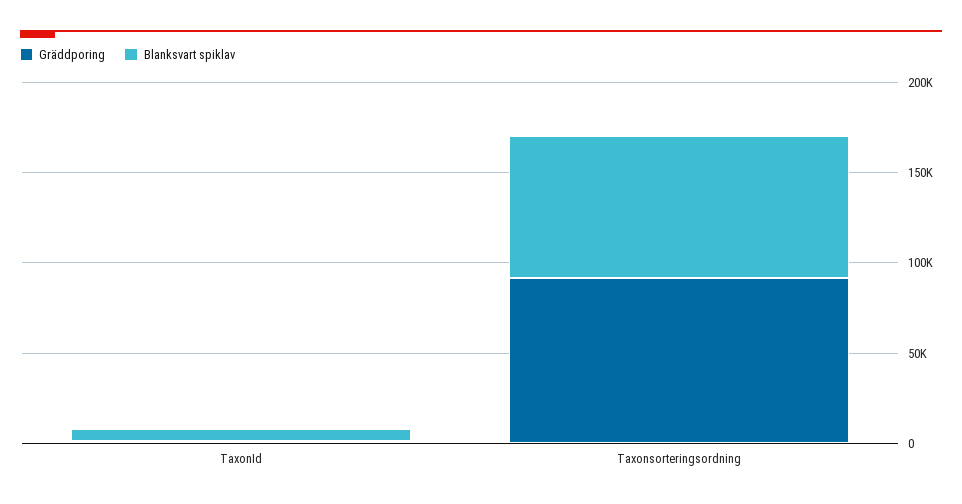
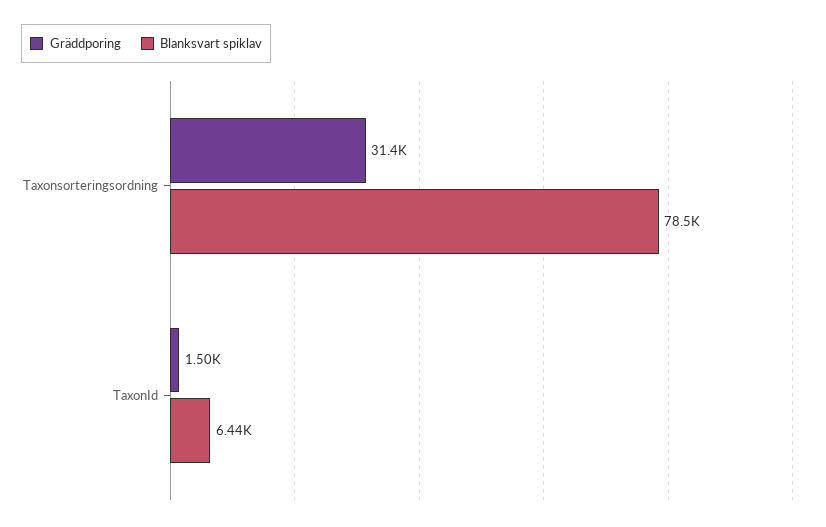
  {
    "Gräddporing": {
      "TaxonId": 1500,
-     "Taxonsorteringsordning": 90000
+     "Taxonsorteringsordning": 31400
    },
    "Blanksvart spiklav": {
      "TaxonId": 6440,
      "Taxonsorteringsordning": 78500
    }
  }

